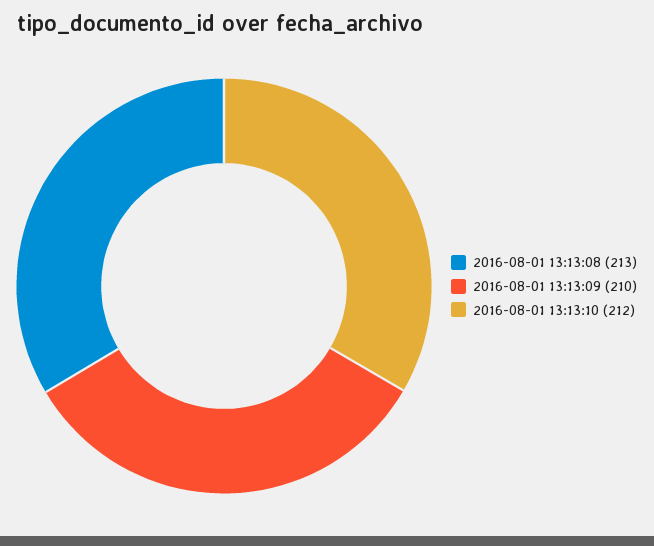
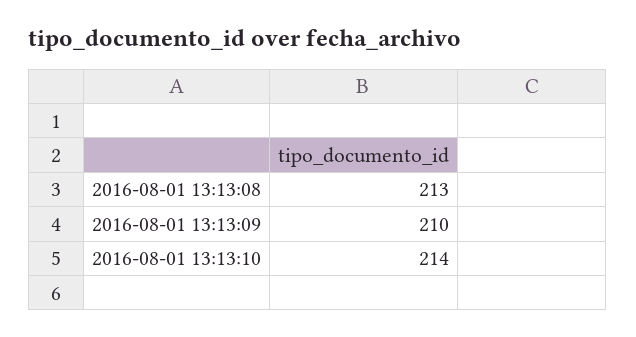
  {
    "2016-08-01 13:13:08": 213,
    "2016-08-01 13:13:09": 210,
-   "2016-08-01 13:13:10": 212
+   "2016-08-01 13:13:10": 214
  }

